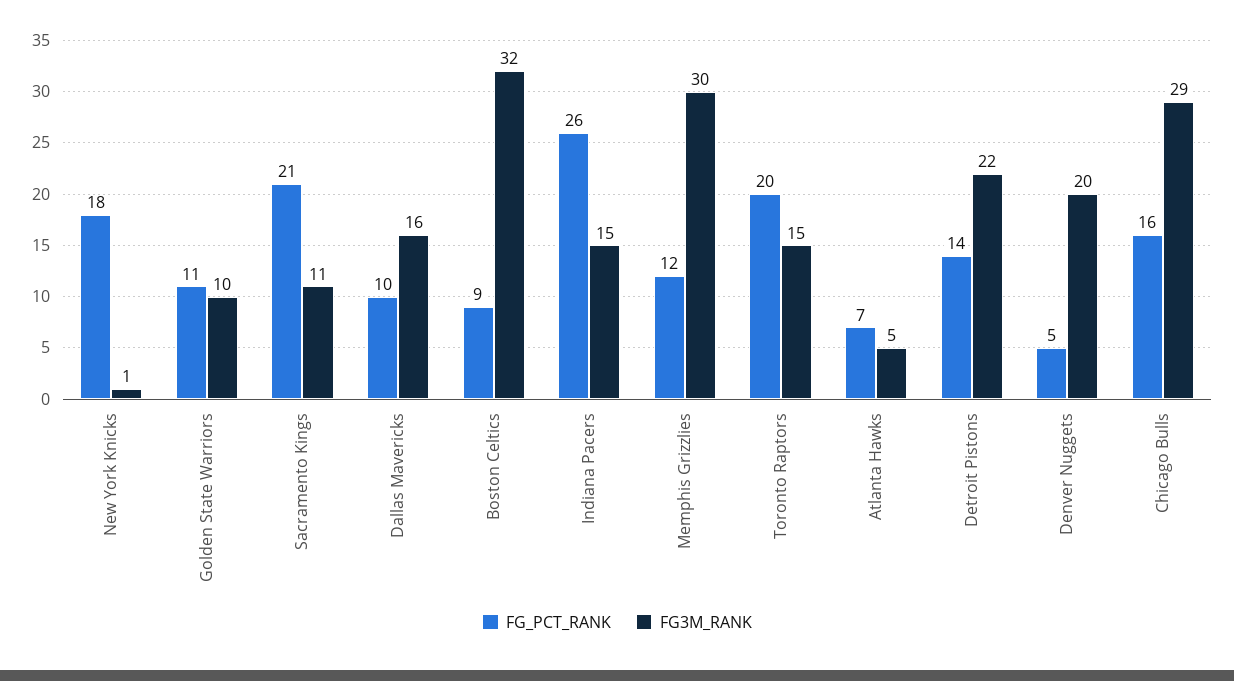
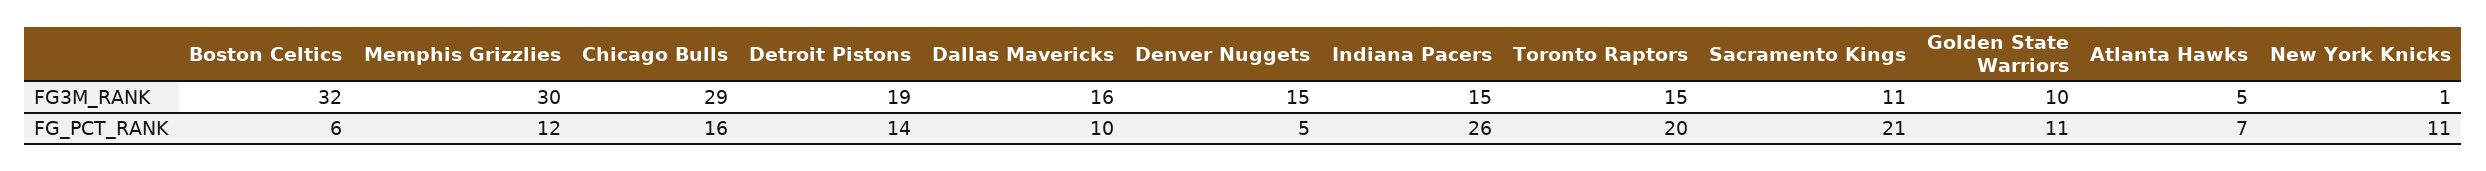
  {
    "FG_PCT_RANK": {
-     "New York Knicks": 18,
+     "New York Knicks": 11,
      "Golden State Warriors": 11,
      "Sacramento Kings": 21,
      "Dallas Mavericks": 10,
-     "Boston Celtics": 9,
+     "Boston Celtics": 6,
      "Indiana Pacers": 26,
      "Memphis Grizzlies": 12,
      "Toronto Raptors": 20,
      "Atlanta Hawks": 7,
      "Detroit Pistons": 14,
      "Denver Nuggets": 5,
      "Chicago Bulls": 16
    },
    "FG3M_RANK": {
      "New York Knicks": 1,
      "Golden State Warriors": 10,
      "Sacramento Kings": 11,
      "Dallas Mavericks": 16,
      "Boston Celtics": 32,
      "Indiana Pacers": 15,
      "Memphis Grizzlies": 30,
      "Toronto Raptors": 15,
      "Atlanta Hawks": 5,
-     "Detroit Pistons": 22,
+     "Detroit Pistons": 19,
-     "Denver Nuggets": 20,
+     "Denver Nuggets": 15,
      "Chicago Bulls": 29
    }
  }

